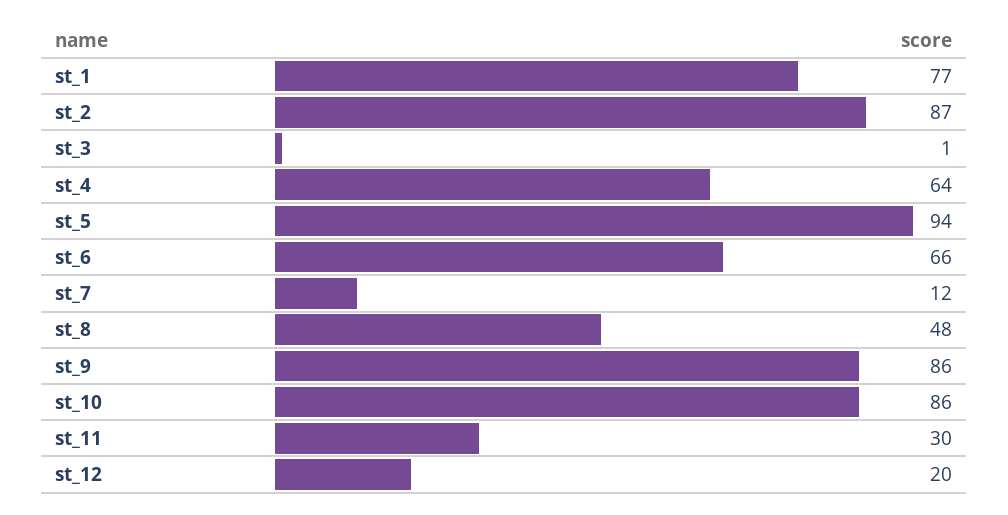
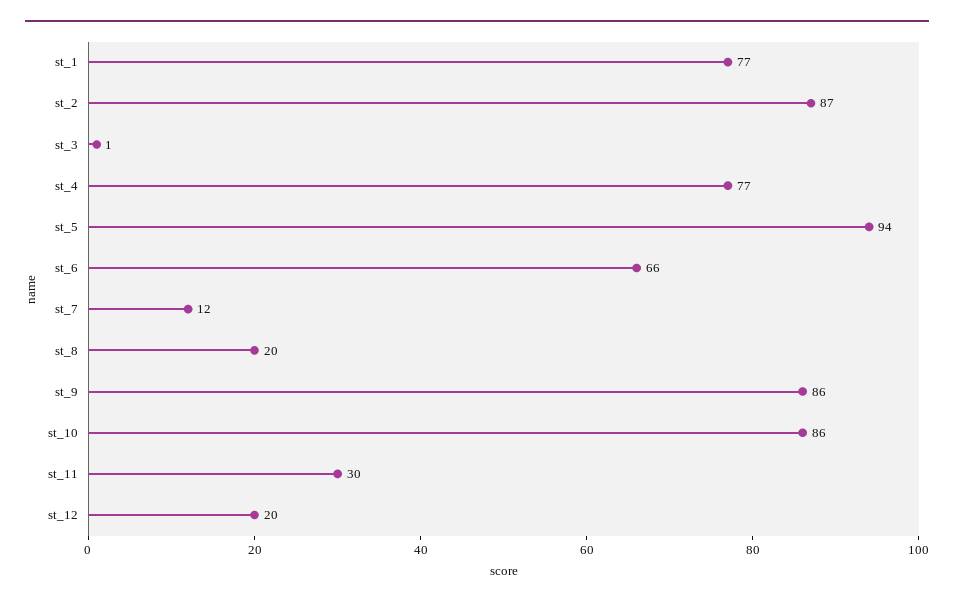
  {
    "st_1": 77,
    "st_2": 87,
    "st_3": 1,
-   "st_4": 64,
+   "st_4": 77,
    "st_5": 94,
    "st_6": 66,
    "st_7": 12,
-   "st_8": 48,
+   "st_8": 20,
    "st_9": 86,
    "st_10": 86,
    "st_11": 30,
    "st_12": 20
  }

